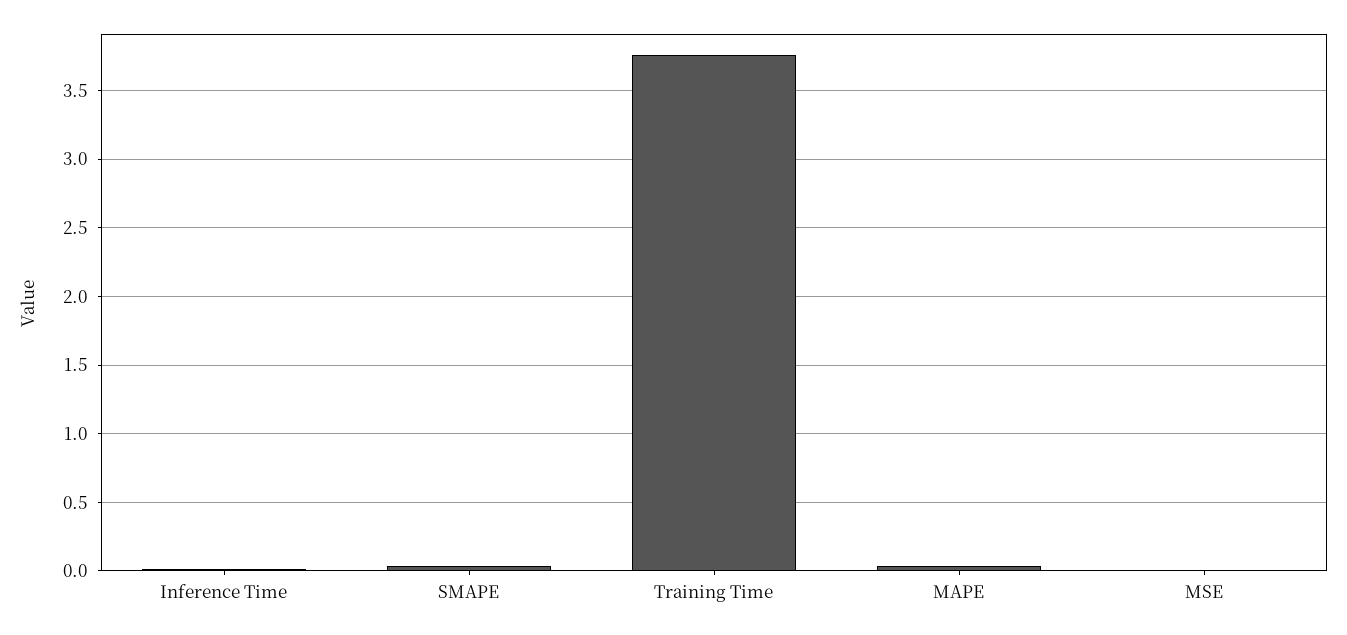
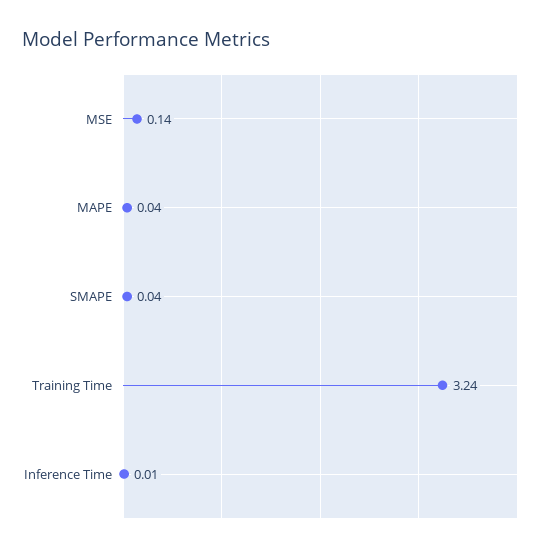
  {
    "Inference Time": 0.01,
    "SMAPE": 0.04,
-   "Training Time": 3.75,
+   "Training Time": 3.24,
    "MAPE": 0.04,
-   "MSE": 0
+   "MSE": 0.14
  }

